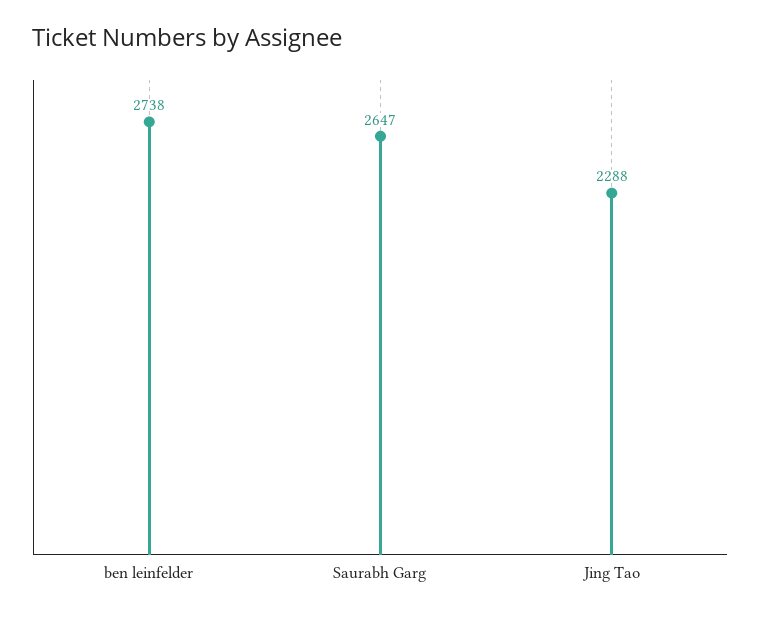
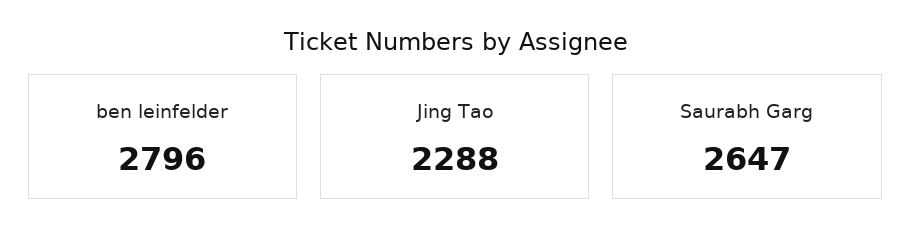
  {
-   "ben leinfelder": 2738,
+   "ben leinfelder": 2796,
    "Saurabh Garg": 2647,
    "Jing Tao": 2288
  }

